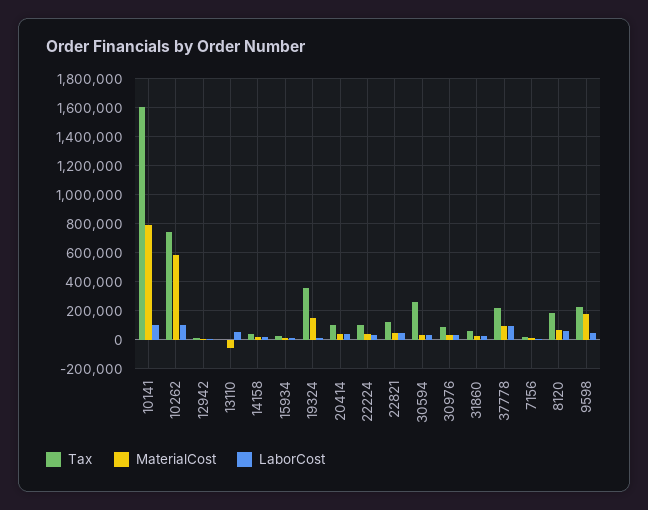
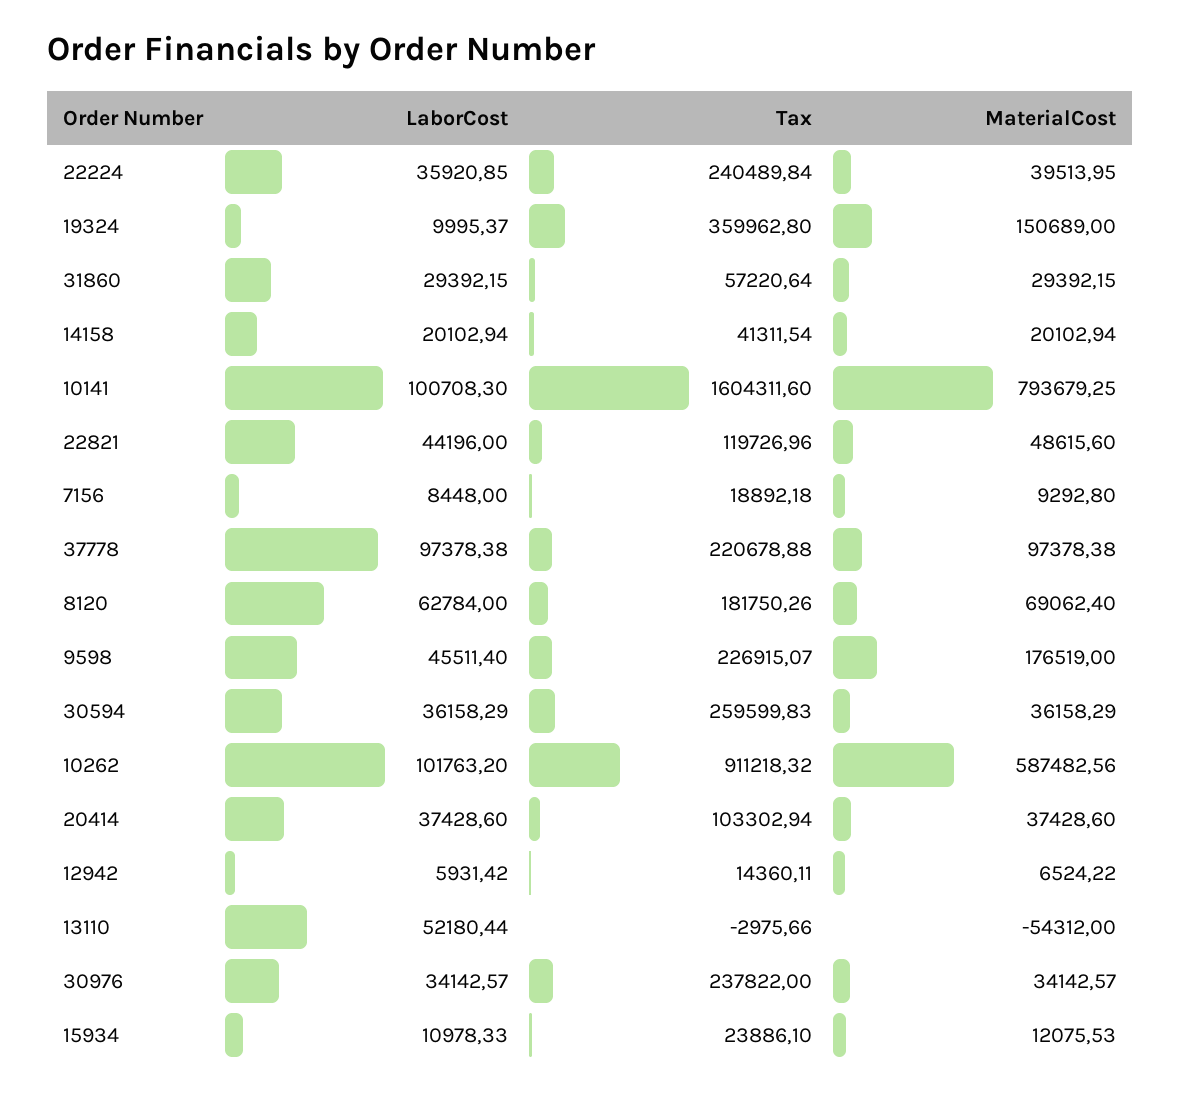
  {
    "Tax": {
      "10141": 1604311.6,
-     "10262": 750000,
+     "10262": 911218.32,
      "12942": 14360.11,
      "13110": -2975.66,
      "14158": 41311.54,
      "15934": 23886.1,
      "19324": 359962.8,
      "20414": 103302.94,
-     "22224": 100000,
+     "22224": 240489.84,
      "22821": 119726.96,
      "30594": 259599.83,
-     "30976": 100000,
+     "30976": 237822,
      "31860": 57220.64,
      "37778": 220678.88,
      "7156": 18892.18,
      "8120": 181750.26,
      "9598": 226915.07
    },
    "MaterialCost": {
      "10141": 793679.25,
      "10262": 587482.56,
      "12942": 6524.22,
      "13110": -54312,
      "14158": 20102.94,
      "15934": 12075.53,
      "19324": 150689,
      "20414": 37428.6,
      "22224": 39513.95,
      "22821": 48615.6,
      "30594": 36158.29,
      "30976": 34142.57,
      "31860": 29392.15,
      "37778": 97378.38,
      "7156": 9292.8,
      "8120": 69062.4,
      "9598": 176519
    },
    "LaborCost": {
      "10141": 100708.3,
      "10262": 101763.2,
      "12942": 5931.42,
      "13110": 52180.44,
      "14158": 20102.94,
      "15934": 10978.33,
      "19324": 9995.37,
      "20414": 37428.6,
      "22224": 35920.85,
      "22821": 44196,
      "30594": 36158.29,
      "30976": 34142.57,
      "31860": 29392.15,
      "37778": 97378.38,
      "7156": 8448,
      "8120": 62784,
      "9598": 45511.4
    }
  }

